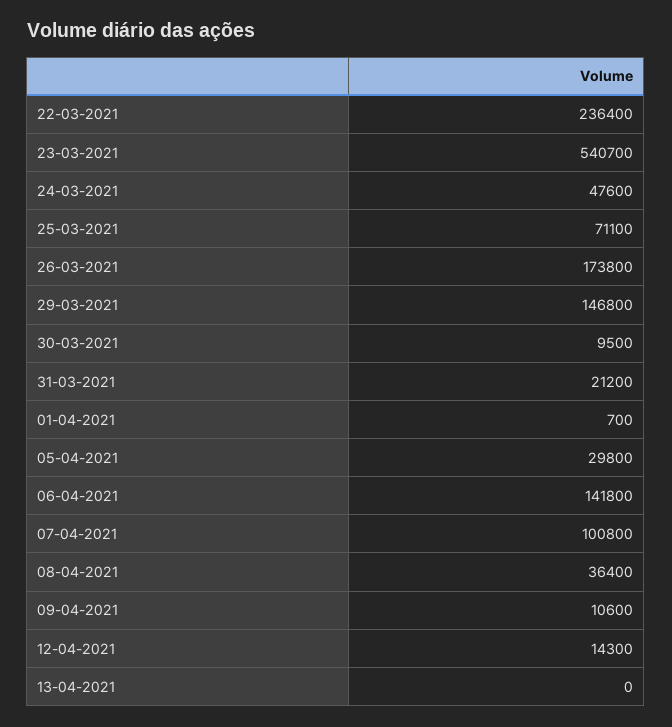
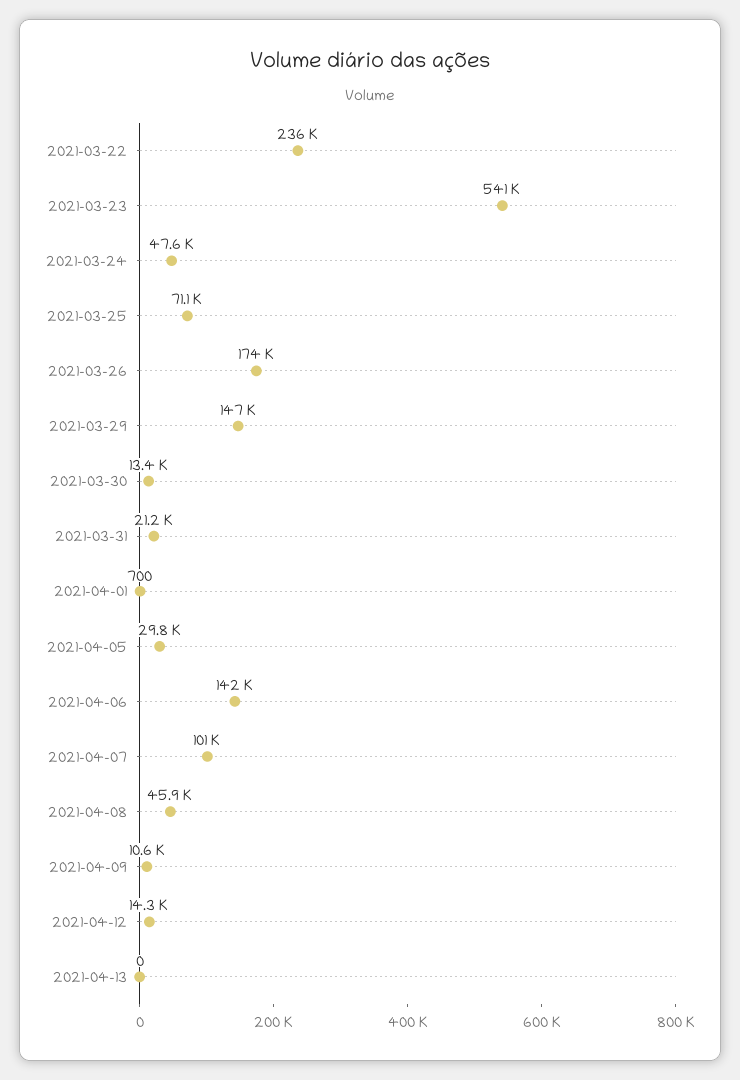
  {
    "22-03-2021": 236400,
    "23-03-2021": 540700,
    "24-03-2021": 47600,
    "25-03-2021": 71100,
    "26-03-2021": 173800,
    "29-03-2021": 146800,
-   "30-03-2021": 9500,
+   "30-03-2021": 13400,
    "31-03-2021": 21200,
    "01-04-2021": 700,
    "05-04-2021": 29800,
    "06-04-2021": 141800,
    "07-04-2021": 100800,
-   "08-04-2021": 36400,
+   "08-04-2021": 45900,
    "09-04-2021": 10600,
    "12-04-2021": 14300,
    "13-04-2021": 0
  }

